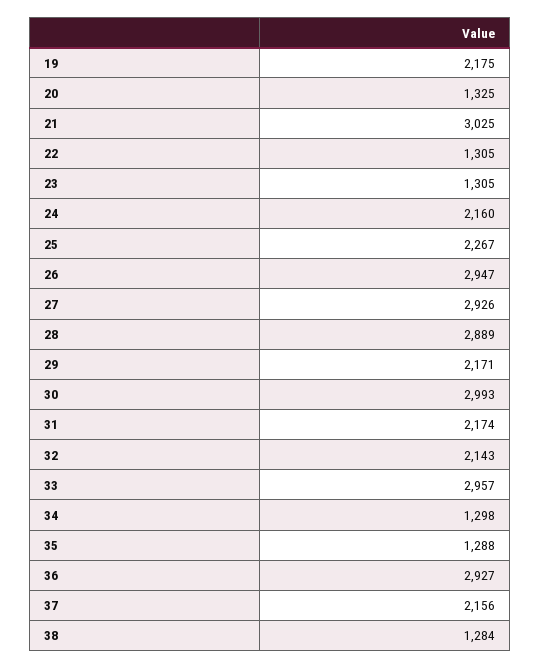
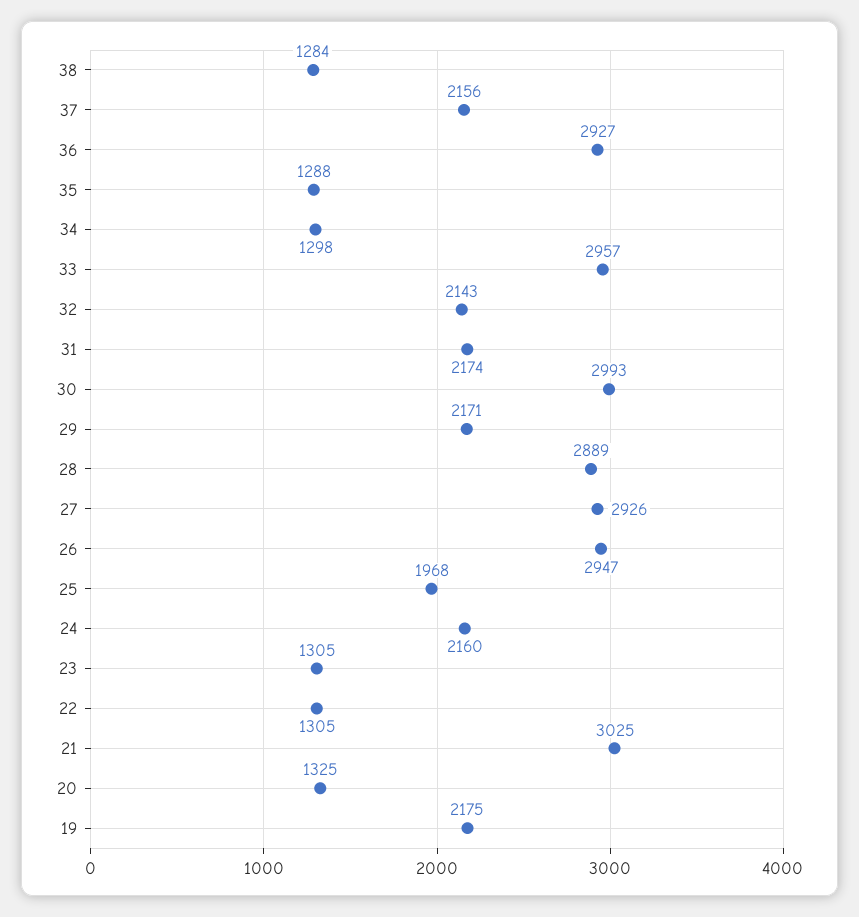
  {
    "19": 2175,
    "20": 1325,
    "21": 3025,
    "22": 1305,
    "23": 1305,
    "24": 2160,
-   "25": 2267,
+   "25": 1968,
    "26": 2947,
    "27": 2926,
    "28": 2889,
    "29": 2171,
    "30": 2993,
    "31": 2174,
    "32": 2143,
    "33": 2957,
    "34": 1298,
    "35": 1288,
    "36": 2927,
    "37": 2156,
    "38": 1284
  }

